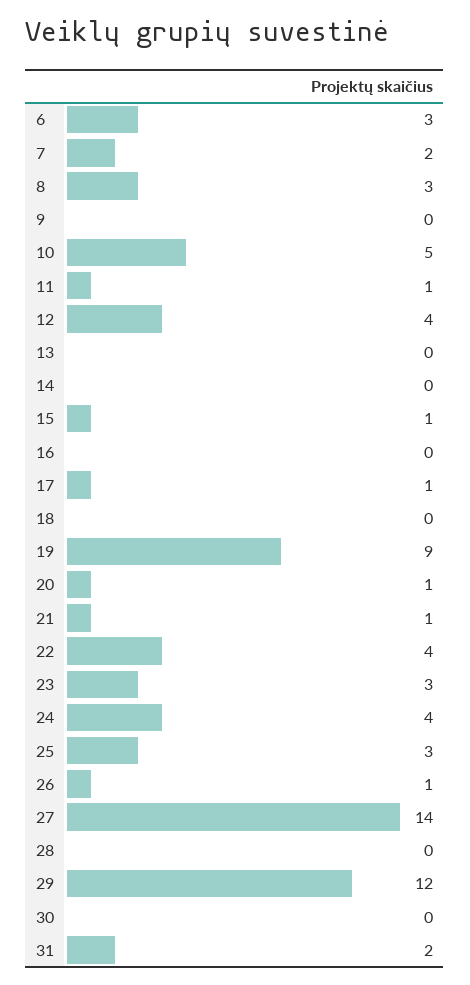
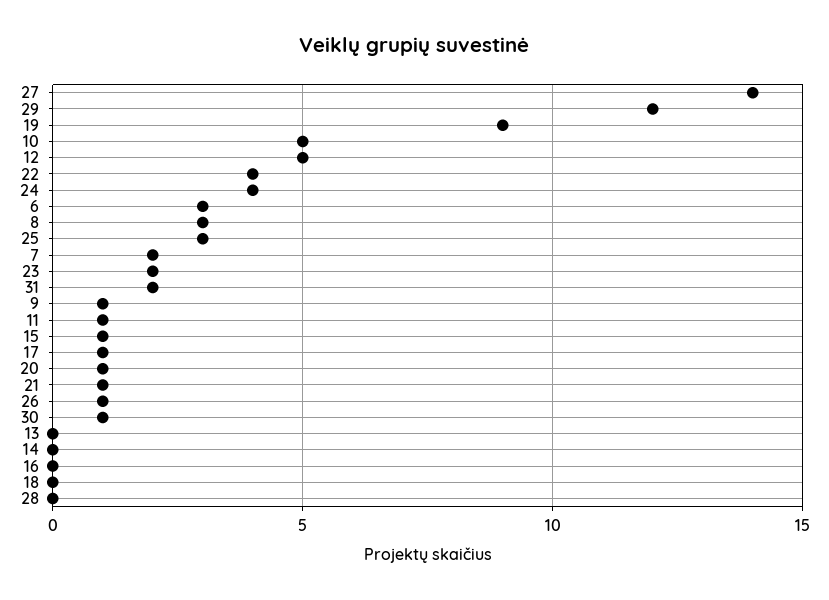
  {
    "6": 3,
    "7": 2,
    "8": 3,
-   "9": 0,
+   "9": 1,
    "10": 5,
    "11": 1,
-   "12": 4,
+   "12": 5,
    "13": 0,
    "14": 0,
    "15": 1,
    "16": 0,
    "17": 1,
    "18": 0,
    "19": 9,
    "20": 1,
    "21": 1,
    "22": 4,
-   "23": 3,
+   "23": 2,
    "24": 4,
    "25": 3,
    "26": 1,
    "27": 14,
    "28": 0,
    "29": 12,
-   "30": 0,
+   "30": 1,
    "31": 2
  }

